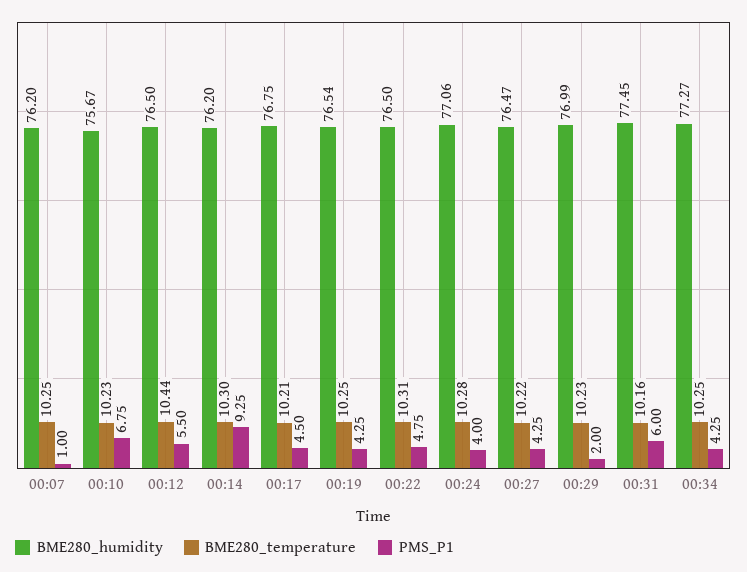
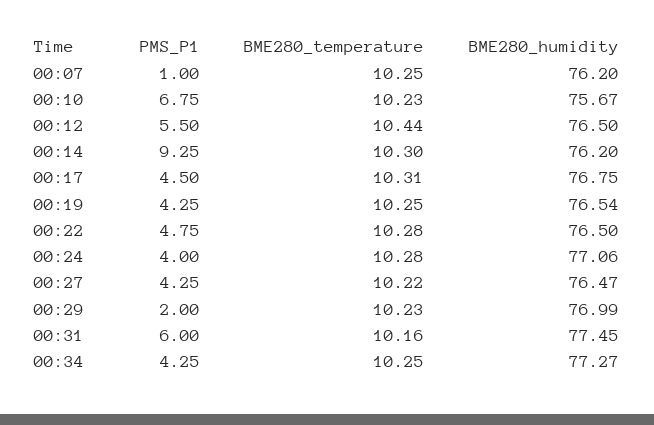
  {
    "BME280_humidity": {
      "00:07": 76.2,
      "00:10": 75.67,
      "00:12": 76.5,
      "00:14": 76.2,
      "00:17": 76.75,
      "00:19": 76.54,
      "00:22": 76.5,
      "00:24": 77.06,
      "00:27": 76.47,
      "00:29": 76.99,
      "00:31": 77.45,
      "00:34": 77.27
    },
    "BME280_temperature": {
      "00:07": 10.25,
      "00:10": 10.23,
      "00:12": 10.44,
      "00:14": 10.3,
-     "00:17": 10.21,
+     "00:17": 10.31,
      "00:19": 10.25,
-     "00:22": 10.31,
+     "00:22": 10.28,
      "00:24": 10.28,
      "00:27": 10.22,
      "00:29": 10.23,
      "00:31": 10.16,
      "00:34": 10.25
    },
    "PMS_P1": {
      "00:07": 1,
      "00:10": 6.75,
      "00:12": 5.5,
      "00:14": 9.25,
      "00:17": 4.5,
      "00:19": 4.25,
      "00:22": 4.75,
      "00:24": 4,
      "00:27": 4.25,
      "00:29": 2,
      "00:31": 6,
      "00:34": 4.25
    }
  }

